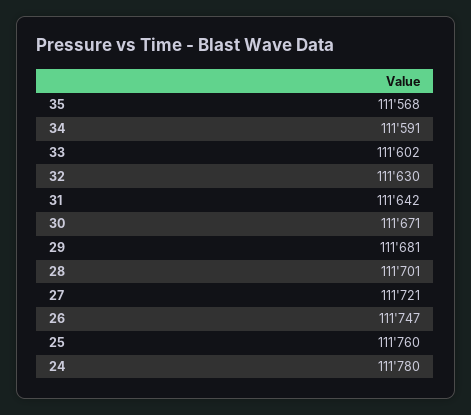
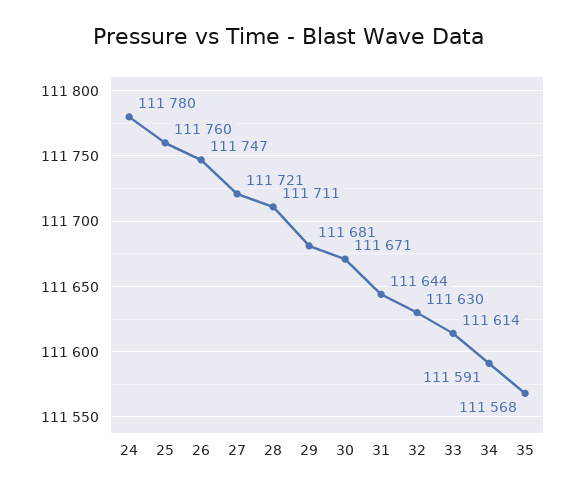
  {
    "35": 111568,
    "34": 111591,
-   "33": 111602,
+   "33": 111614,
    "32": 111630,
-   "31": 111642,
+   "31": 111644,
    "30": 111671,
    "29": 111681,
-   "28": 111701,
+   "28": 111711,
    "27": 111721,
    "26": 111747,
    "25": 111760,
    "24": 111780
  }

